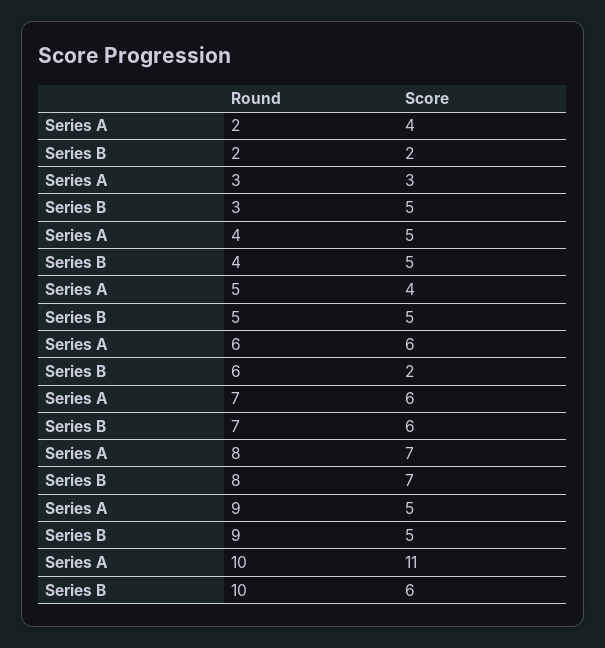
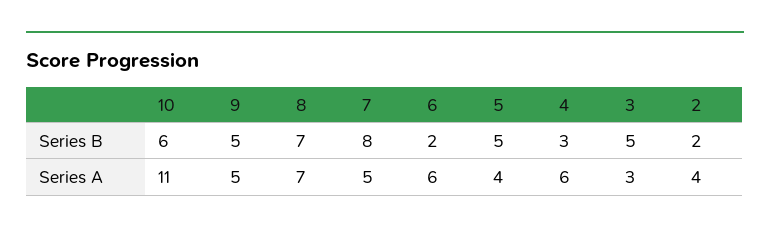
  {
    "Series A": {
      "2": 4,
      "3": 3,
-     "4": 5,
+     "4": 6,
      "5": 4,
      "6": 6,
-     "7": 6,
+     "7": 5,
      "8": 7,
      "9": 5,
      "10": 11
    },
    "Series B": {
      "2": 2,
      "3": 5,
-     "4": 5,
+     "4": 3,
      "5": 5,
      "6": 2,
-     "7": 6,
+     "7": 8,
      "8": 7,
      "9": 5,
      "10": 6
    }
  }

